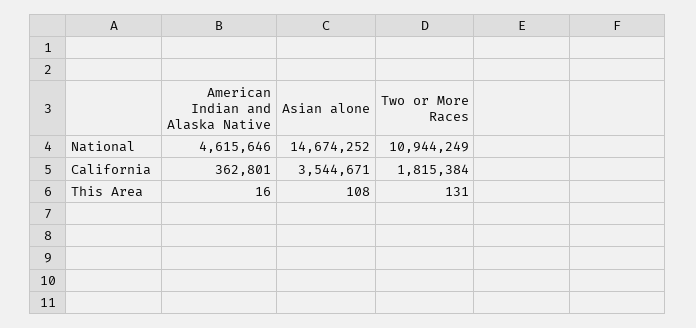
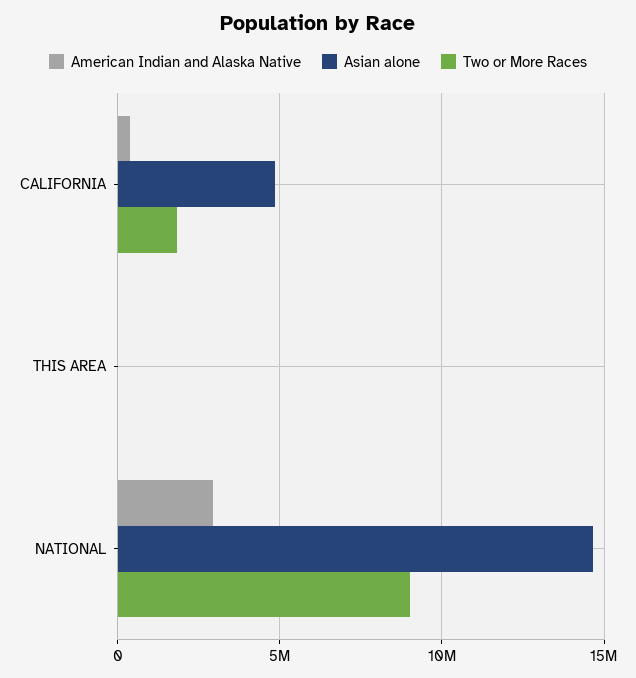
  {
    "American Indian and Alaska Native": {
-     "National": 4615646,
+     "National": 3000000,
      "California": 362801,
      "This Area": 16
    },
    "Asian alone": {
      "National": 14674252,
-     "California": 3544671,
+     "California": 5000000,
      "This Area": 108
    },
    "Two or More Races": {
-     "National": 10944249,
+     "National": 9000000,
      "California": 1815384,
      "This Area": 131
    }
  }

